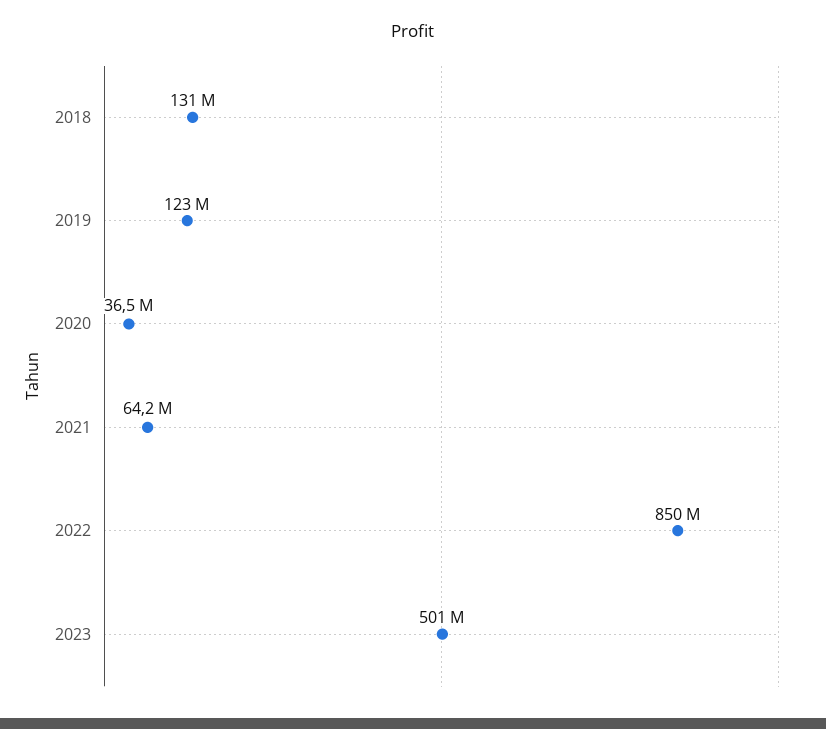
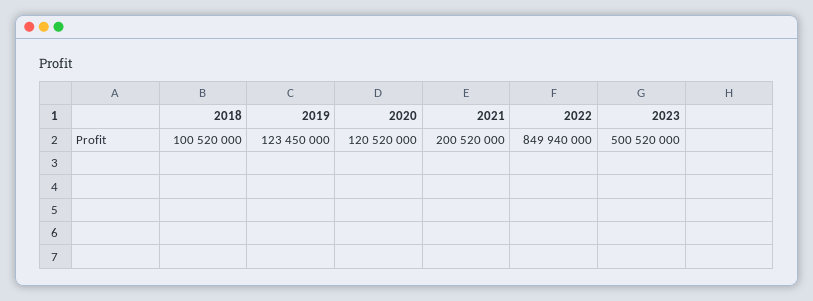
  {
-   "2018": 131000000,
+   "2018": 100520000,
    "2019": 123450000,
-   "2020": 36500000,
+   "2020": 120520000,
-   "2021": 64200000,
+   "2021": 200520000,
    "2022": 849940000,
    "2023": 500520000
  }

